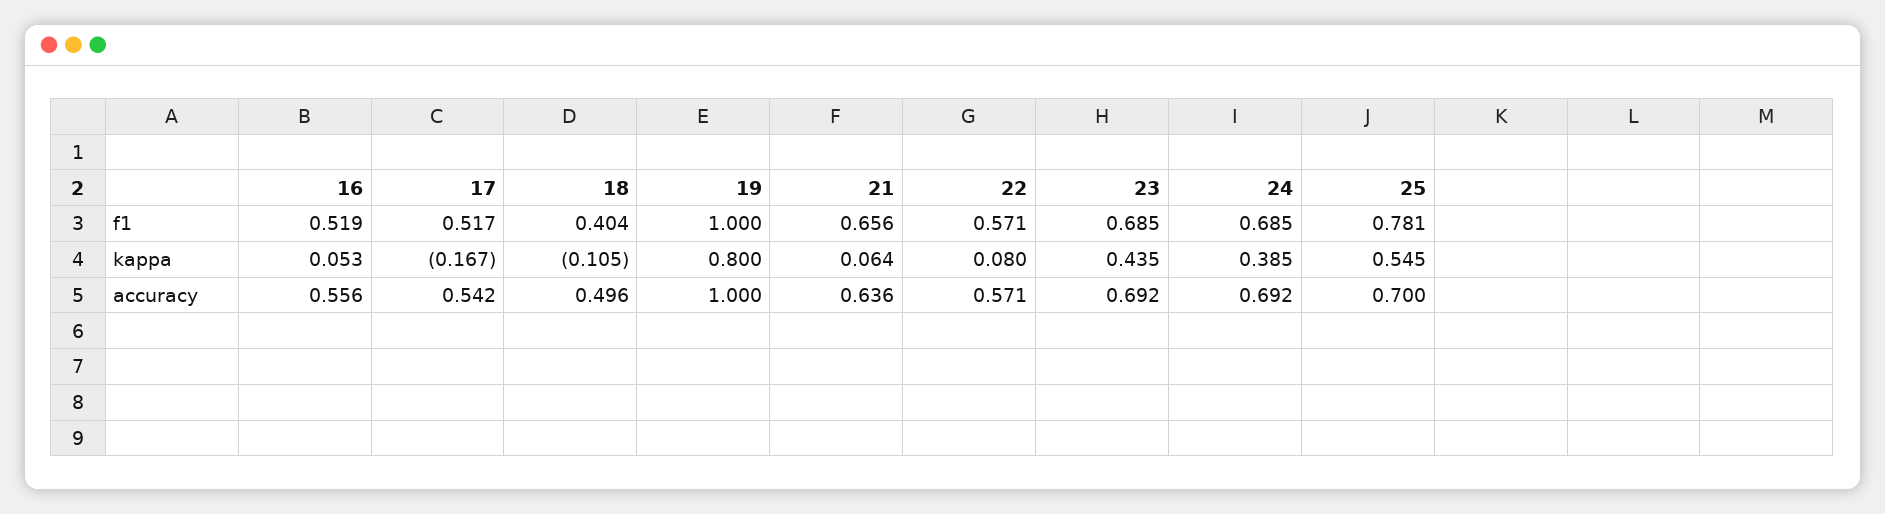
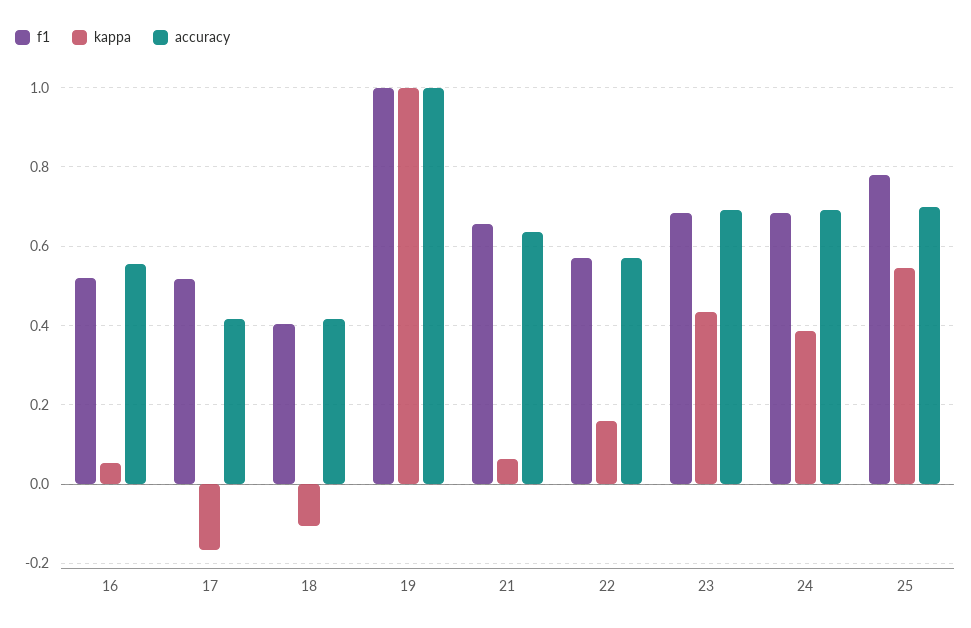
  {
    "f1": {
      "16": 0.519,
      "17": 0.517,
      "18": 0.404,
      "19": 1,
      "21": 0.656,
      "22": 0.571,
      "23": 0.685,
      "24": 0.685,
      "25": 0.781
    },
    "kappa": {
      "16": 0.053,
      "17": -0.167,
      "18": -0.105,
-     "19": 0.8,
+     "19": 1,
      "21": 0.064,
-     "22": 0.08,
+     "22": 0.16,
      "23": 0.435,
      "24": 0.385,
      "25": 0.545
    },
    "accuracy": {
      "16": 0.556,
-     "17": 0.542,
+     "17": 0.42,
-     "18": 0.496,
+     "18": 0.42,
      "19": 1,
      "21": 0.636,
      "22": 0.571,
      "23": 0.692,
      "24": 0.692,
      "25": 0.7
    }
  }

